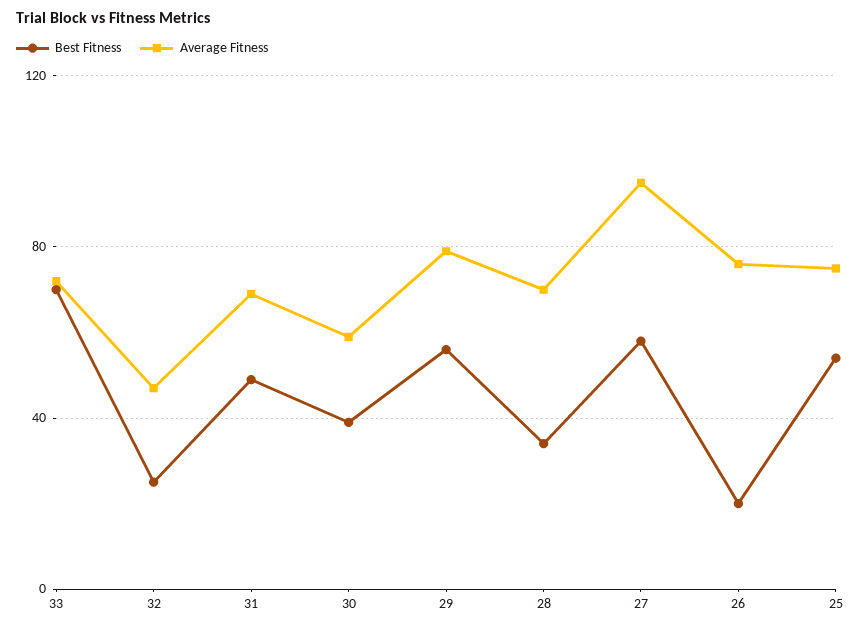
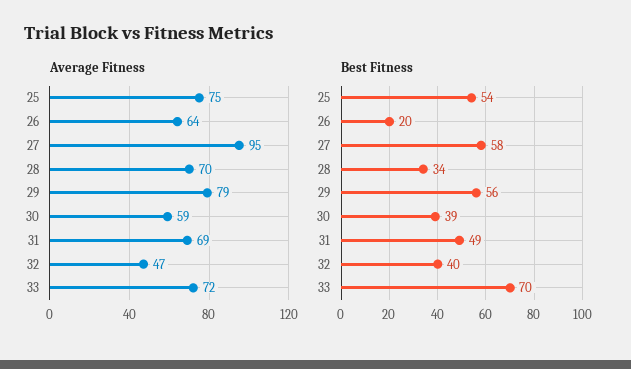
  {
    "Best Fitness": {
      "33": 70,
-     "32": 25,
+     "32": 40,
      "31": 49,
      "30": 39,
      "29": 56,
      "28": 34,
      "27": 58,
      "26": 20,
      "25": 54
    },
    "Average Fitness": {
      "33": 72,
      "32": 47,
      "31": 69,
      "30": 59,
      "29": 79,
      "28": 70,
      "27": 95,
-     "26": 75,
+     "26": 64,
      "25": 75
    }
  }

